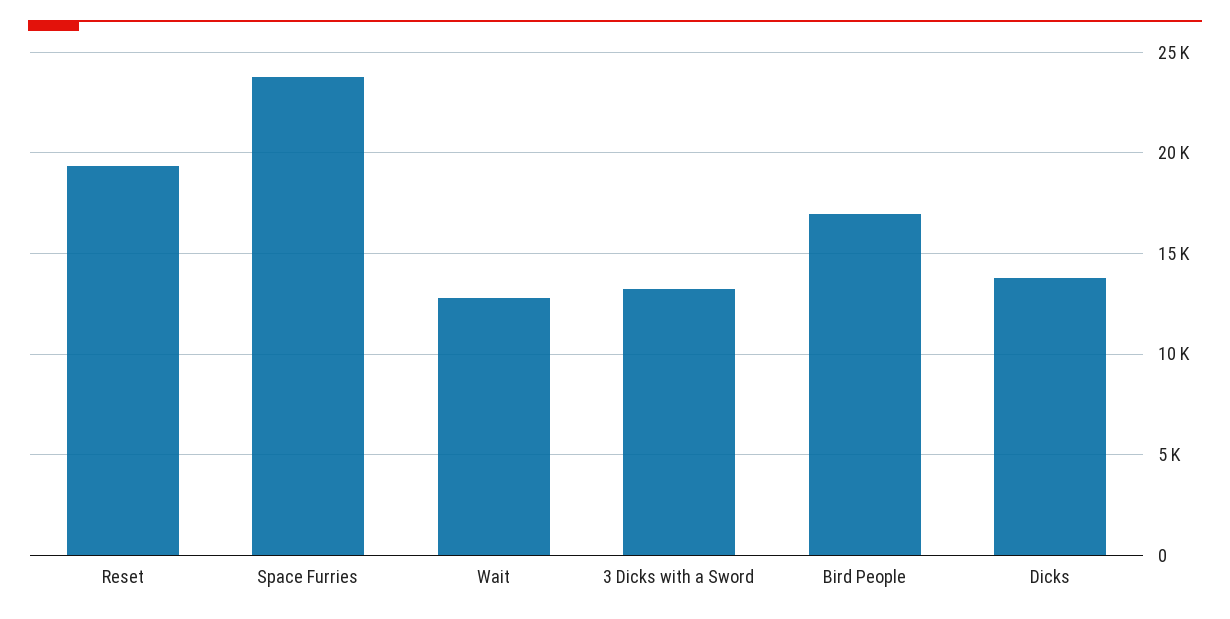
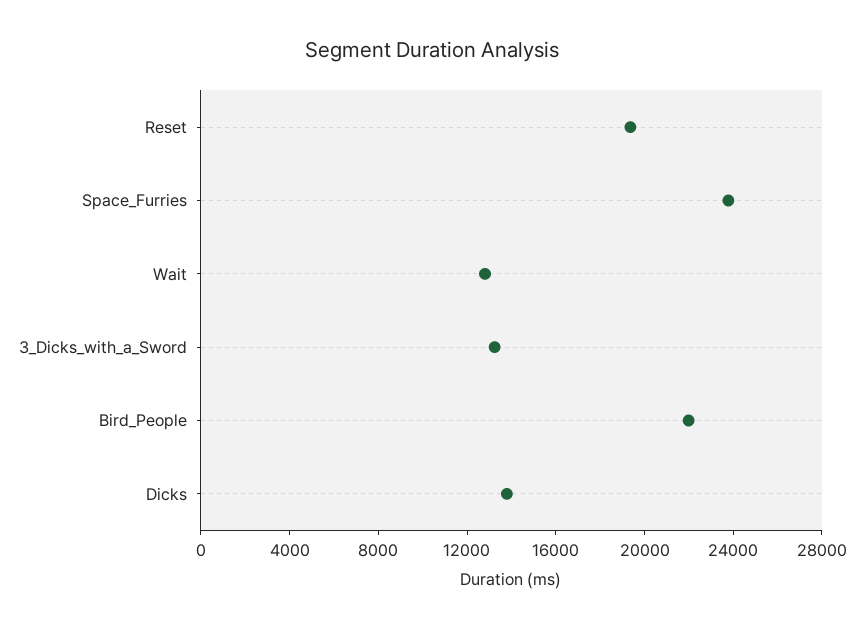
  {
    "Reset": 19500,
    "Space Furries": 24000,
    "Wait": 13000,
    "3 Dicks with a Sword": 13000,
-   "Bird People": 17000,
+   "Bird People": 22000,
    "Dicks": 14000
  }

